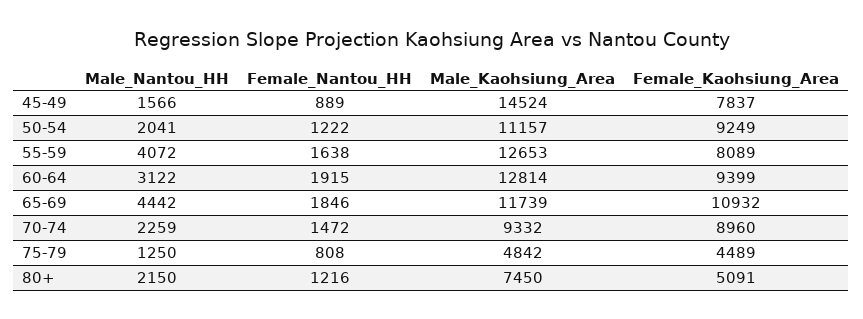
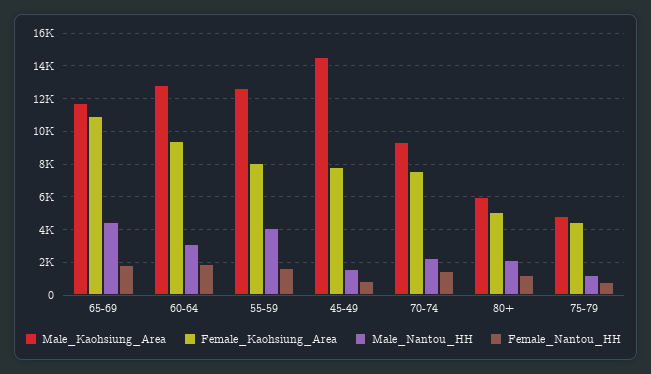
  {
    "Male_Nantou_HH": {
      "45-49": 1566,
-     "50-54": 2041,
      "55-59": 4072,
      "60-64": 3122,
      "65-69": 4442,
      "70-74": 2259,
      "75-79": 1250,
      "80+": 2150
    },
    "Female_Nantou_HH": {
      "45-49": 889,
-     "50-54": 1222,
      "55-59": 1638,
      "60-64": 1915,
      "65-69": 1846,
      "70-74": 1472,
      "75-79": 808,
      "80+": 1216
    },
    "Male_Kaohsiung_Area": {
      "45-49": 14524,
-     "50-54": 11157,
      "55-59": 12653,
      "60-64": 12814,
      "65-69": 11739,
      "70-74": 9332,
      "75-79": 4842,
-     "80+": 7450
+     "80+": 6000
    },
    "Female_Kaohsiung_Area": {
      "45-49": 7837,
-     "50-54": 9249,
      "55-59": 8089,
      "60-64": 9399,
      "65-69": 10932,
-     "70-74": 8960,
+     "70-74": 7500,
      "75-79": 4489,
      "80+": 5091
    }
  }

